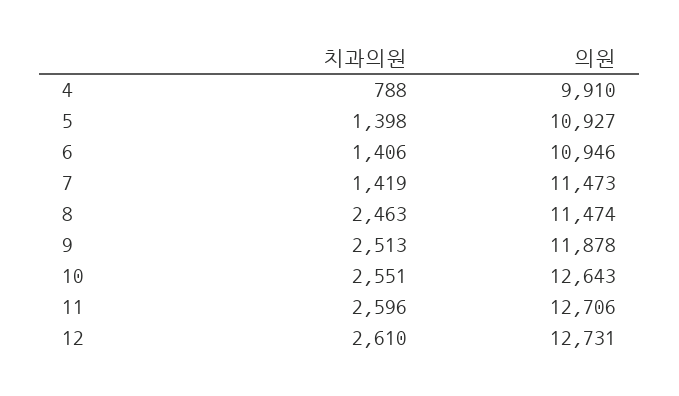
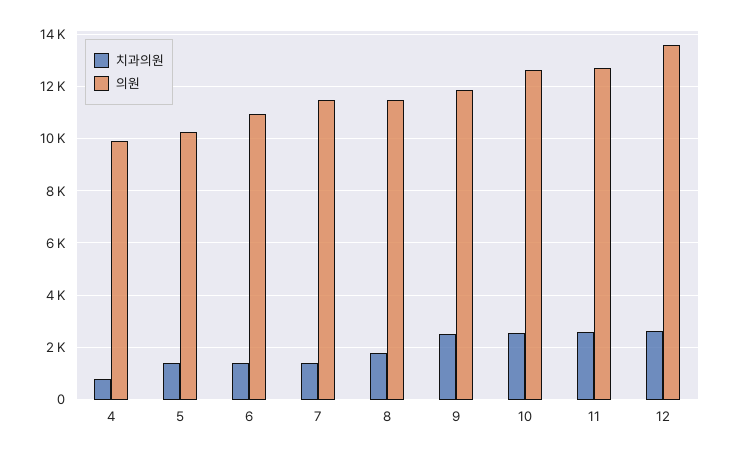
  {
    "치과의원": {
      "4": 788,
      "5": 1398,
      "6": 1406,
      "7": 1419,
-     "8": 2463,
+     "8": 1750,
      "9": 2513,
      "10": 2551,
      "11": 2596,
      "12": 2610
    },
    "의원": {
      "4": 9910,
-     "5": 10927,
+     "5": 10250,
      "6": 10946,
      "7": 11473,
      "8": 11474,
      "9": 11878,
      "10": 12643,
      "11": 12706,
-     "12": 12731
+     "12": 13500
    }
  }

